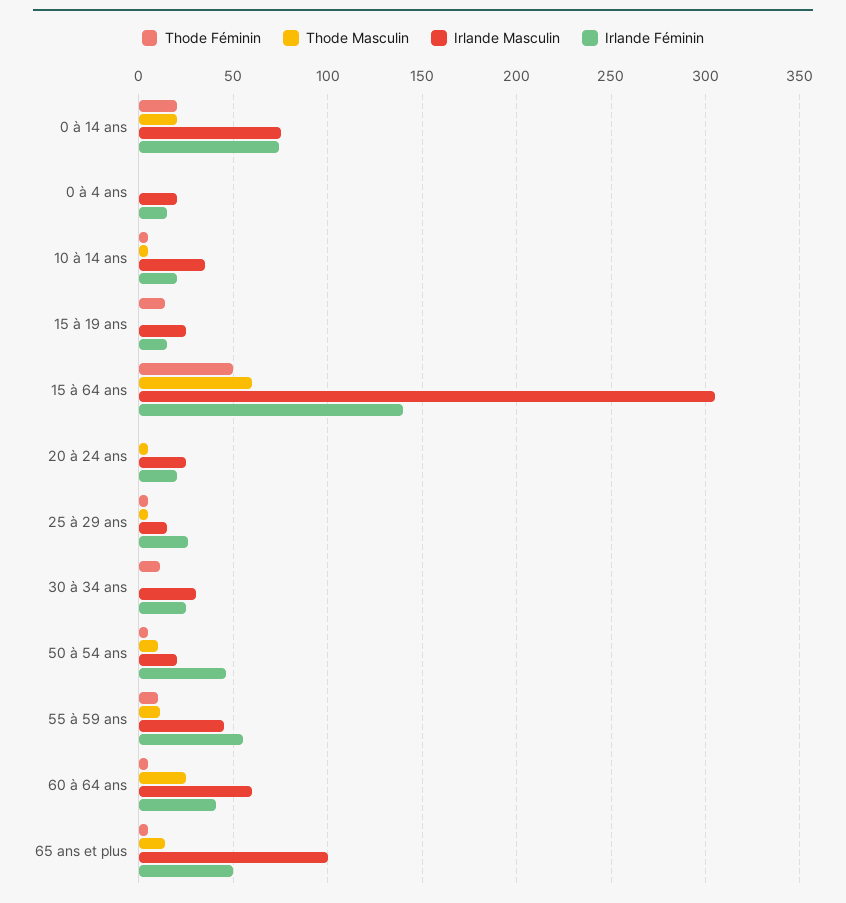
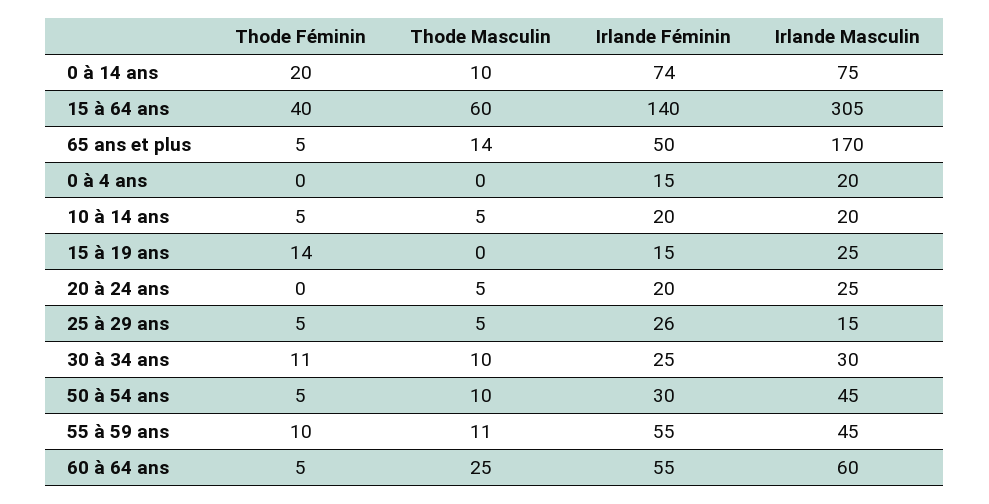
  {
    "Thode Féminin": {
      "0 à 14 ans": 20,
      "0 à 4 ans": 0,
      "10 à 14 ans": 5,
      "15 à 19 ans": 14,
-     "15 à 64 ans": 50,
+     "15 à 64 ans": 40,
      "20 à 24 ans": 0,
      "25 à 29 ans": 5,
      "30 à 34 ans": 11,
      "50 à 54 ans": 5,
      "55 à 59 ans": 10,
      "60 à 64 ans": 5,
      "65 ans et plus": 5
    },
    "Thode Masculin": {
-     "0 à 14 ans": 20,
+     "0 à 14 ans": 10,
      "0 à 4 ans": 0,
      "10 à 14 ans": 5,
      "15 à 19 ans": 0,
      "15 à 64 ans": 60,
      "20 à 24 ans": 5,
      "25 à 29 ans": 5,
-     "30 à 34 ans": 0,
+     "30 à 34 ans": 10,
      "50 à 54 ans": 10,
      "55 à 59 ans": 11,
      "60 à 64 ans": 25,
      "65 ans et plus": 14
    },
    "Irlande Masculin": {
      "0 à 14 ans": 75,
      "0 à 4 ans": 20,
-     "10 à 14 ans": 35,
+     "10 à 14 ans": 20,
      "15 à 19 ans": 25,
      "15 à 64 ans": 305,
      "20 à 24 ans": 25,
      "25 à 29 ans": 15,
      "30 à 34 ans": 30,
-     "50 à 54 ans": 20,
+     "50 à 54 ans": 45,
      "55 à 59 ans": 45,
      "60 à 64 ans": 60,
-     "65 ans et plus": 100
+     "65 ans et plus": 170
    },
    "Irlande Féminin": {
      "0 à 14 ans": 74,
      "0 à 4 ans": 15,
      "10 à 14 ans": 20,
      "15 à 19 ans": 15,
      "15 à 64 ans": 140,
      "20 à 24 ans": 20,
      "25 à 29 ans": 26,
      "30 à 34 ans": 25,
-     "50 à 54 ans": 45,
+     "50 à 54 ans": 30,
      "55 à 59 ans": 55,
-     "60 à 64 ans": 40,
+     "60 à 64 ans": 55,
      "65 ans et plus": 50
    }
  }

